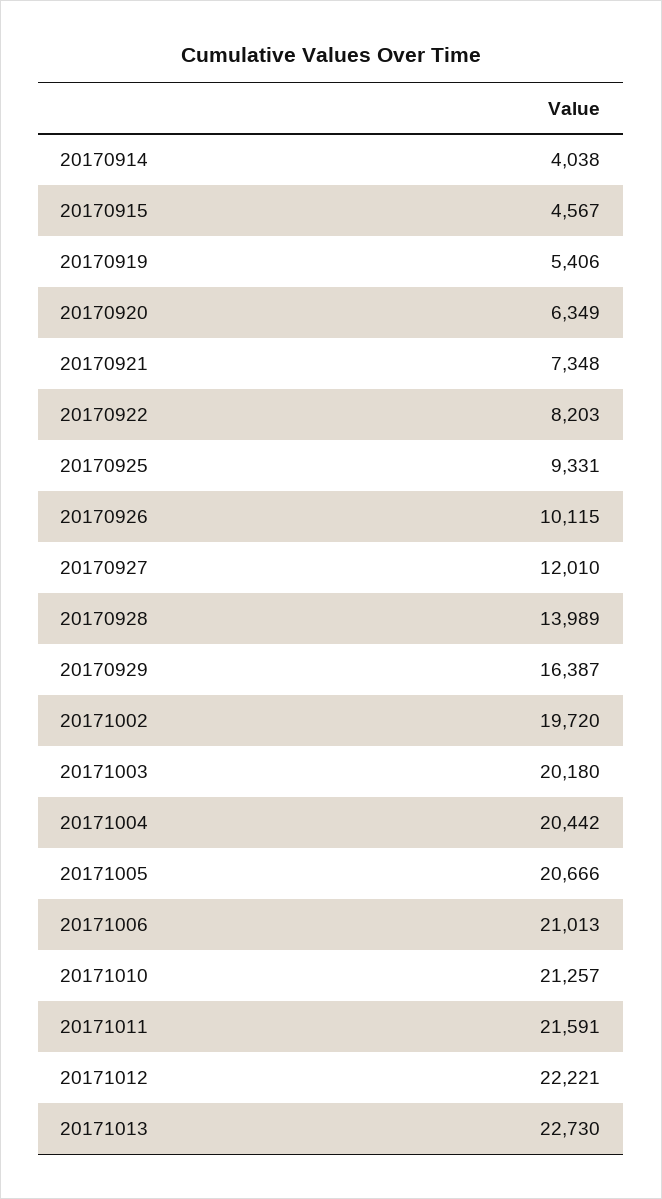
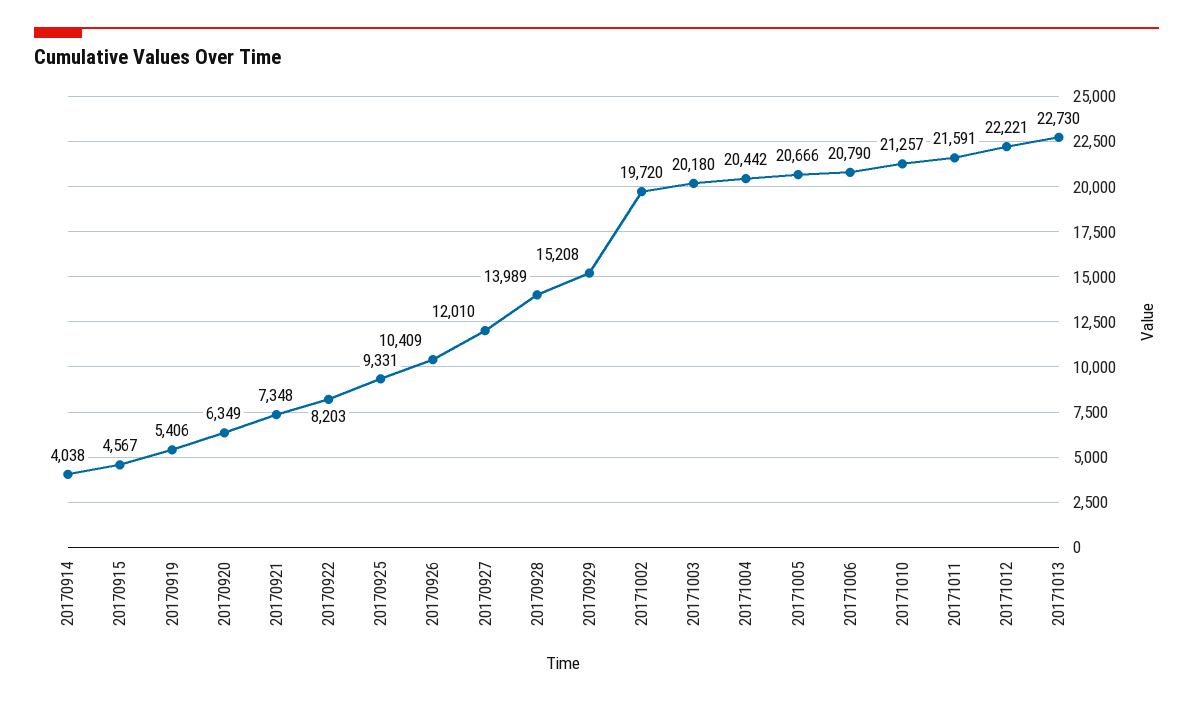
  {
    "20170914": 4038,
    "20170915": 4567,
    "20170919": 5406,
    "20170920": 6349,
    "20170921": 7348,
    "20170922": 8203,
    "20170925": 9331,
-   "20170926": 10115,
+   "20170926": 10409,
    "20170927": 12010,
    "20170928": 13989,
-   "20170929": 16387,
+   "20170929": 15208,
    "20171002": 19720,
    "20171003": 20180,
    "20171004": 20442,
    "20171005": 20666,
-   "20171006": 21013,
+   "20171006": 20790,
    "20171010": 21257,
    "20171011": 21591,
    "20171012": 22221,
    "20171013": 22730
  }

